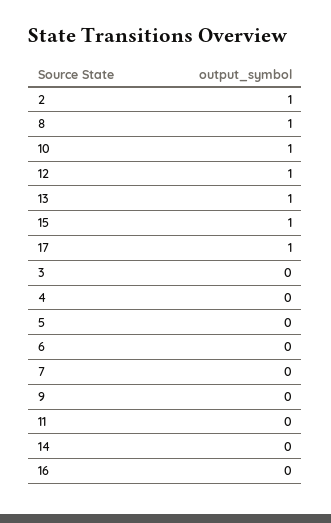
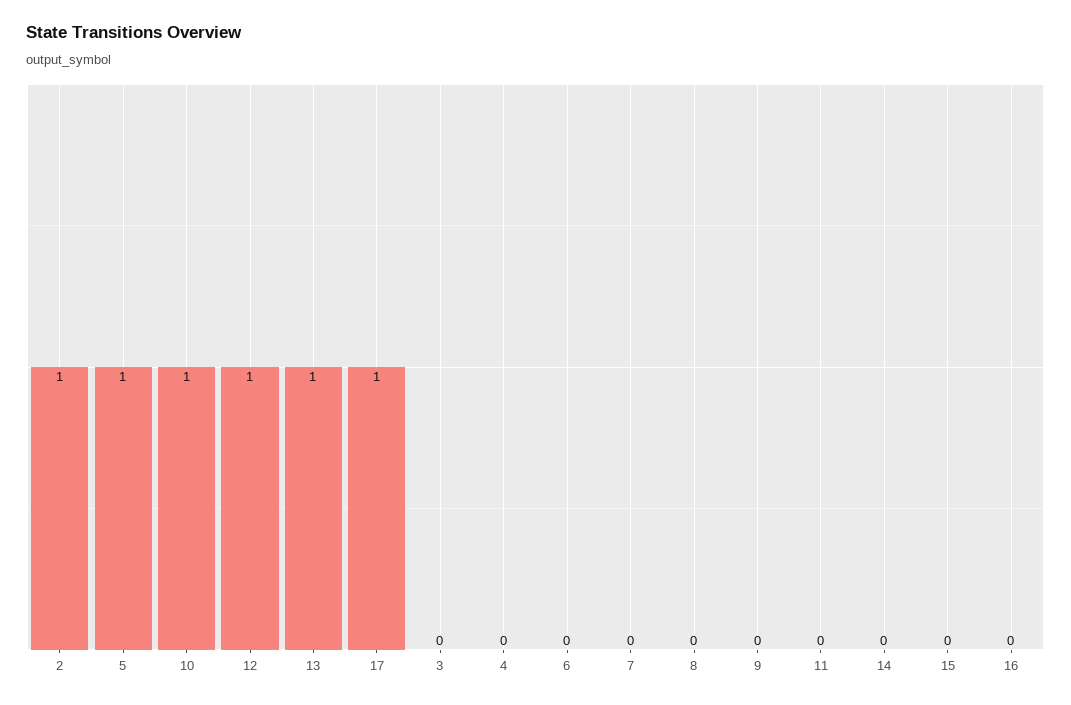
  {
    "2": 1,
-   "8": 1,
+   "8": 0,
    "10": 1,
    "12": 1,
    "13": 1,
-   "15": 1,
+   "15": 0,
    "17": 1,
    "3": 0,
    "4": 0,
-   "5": 0,
+   "5": 1,
    "6": 0,
    "7": 0,
    "9": 0,
    "11": 0,
    "14": 0,
    "16": 0
  }

